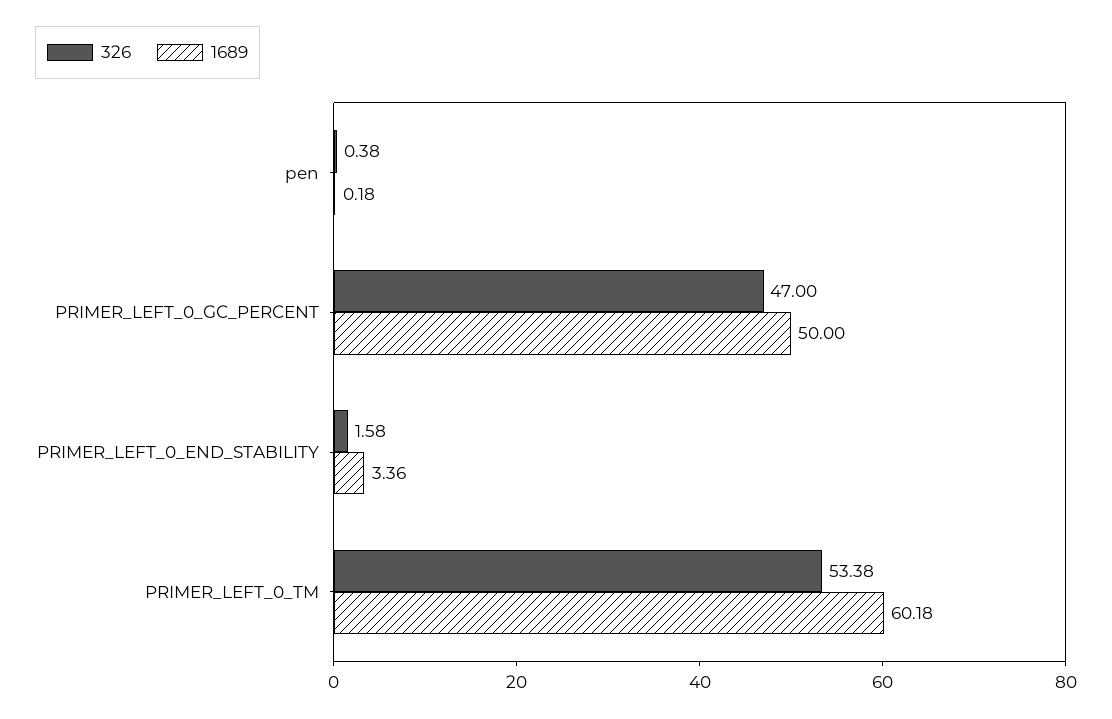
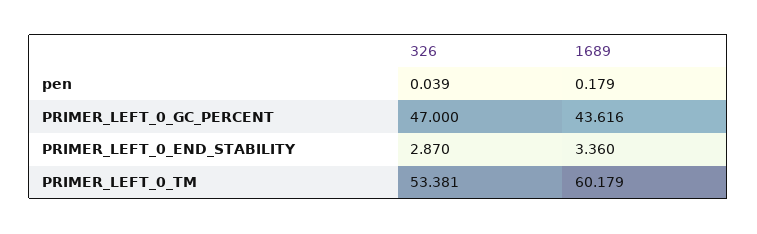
  {
    "326": {
-     "pen": 0.38,
+     "pen": 0.039,
      "PRIMER_LEFT_0_GC_PERCENT": 47,
-     "PRIMER_LEFT_0_END_STABILITY": 1.58,
+     "PRIMER_LEFT_0_END_STABILITY": 2.87,
      "PRIMER_LEFT_0_TM": 53.381
    },
    "1689": {
      "pen": 0.179,
-     "PRIMER_LEFT_0_GC_PERCENT": 50,
+     "PRIMER_LEFT_0_GC_PERCENT": 43.616,
      "PRIMER_LEFT_0_END_STABILITY": 3.36,
      "PRIMER_LEFT_0_TM": 60.179
    }
  }

